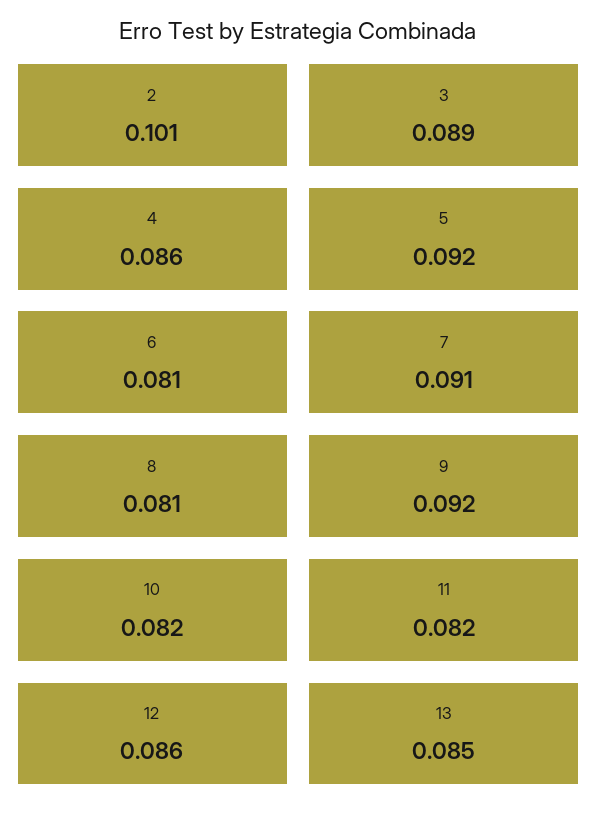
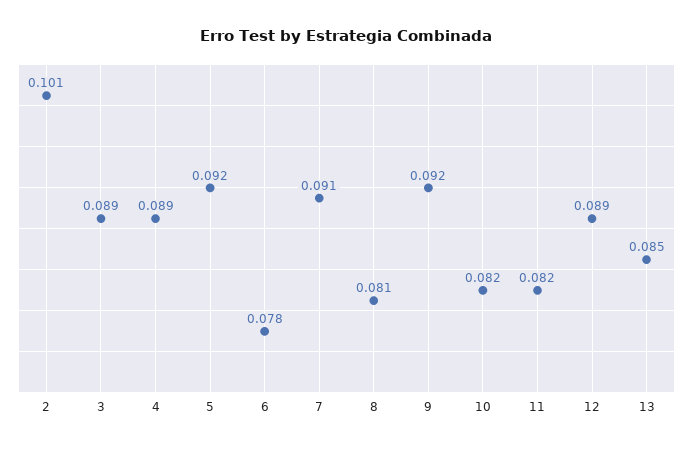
  {
    "2": 0.101,
    "3": 0.089,
-   "4": 0.086,
+   "4": 0.089,
    "5": 0.092,
-   "6": 0.081,
+   "6": 0.078,
    "7": 0.091,
    "8": 0.081,
    "9": 0.092,
    "10": 0.082,
    "11": 0.082,
-   "12": 0.086,
+   "12": 0.089,
    "13": 0.085
  }

